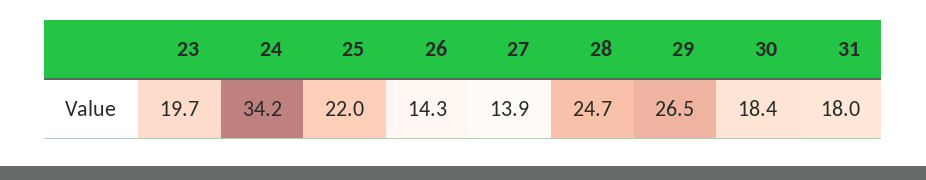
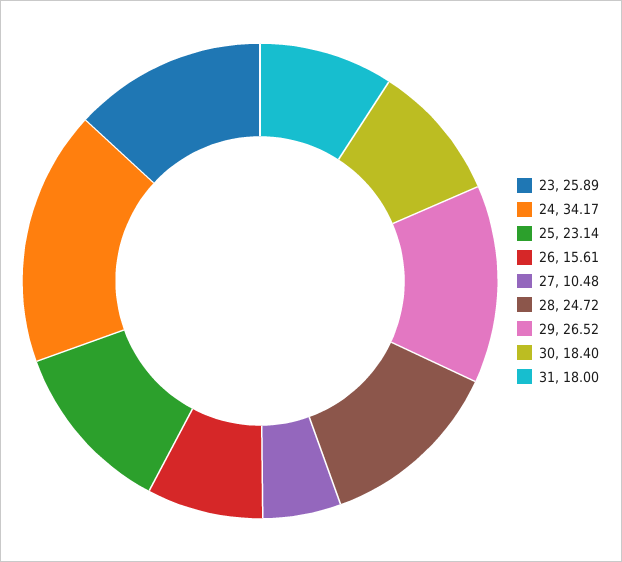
  {
-   "23": 19.7,
+   "23": 25.89,
    "24": 34.17,
-   "25": 22,
+   "25": 23.14,
-   "26": 14.3,
+   "26": 15.61,
-   "27": 13.9,
+   "27": 10.48,
    "28": 24.72,
    "29": 26.52,
    "30": 18.4,
    "31": 18
  }

